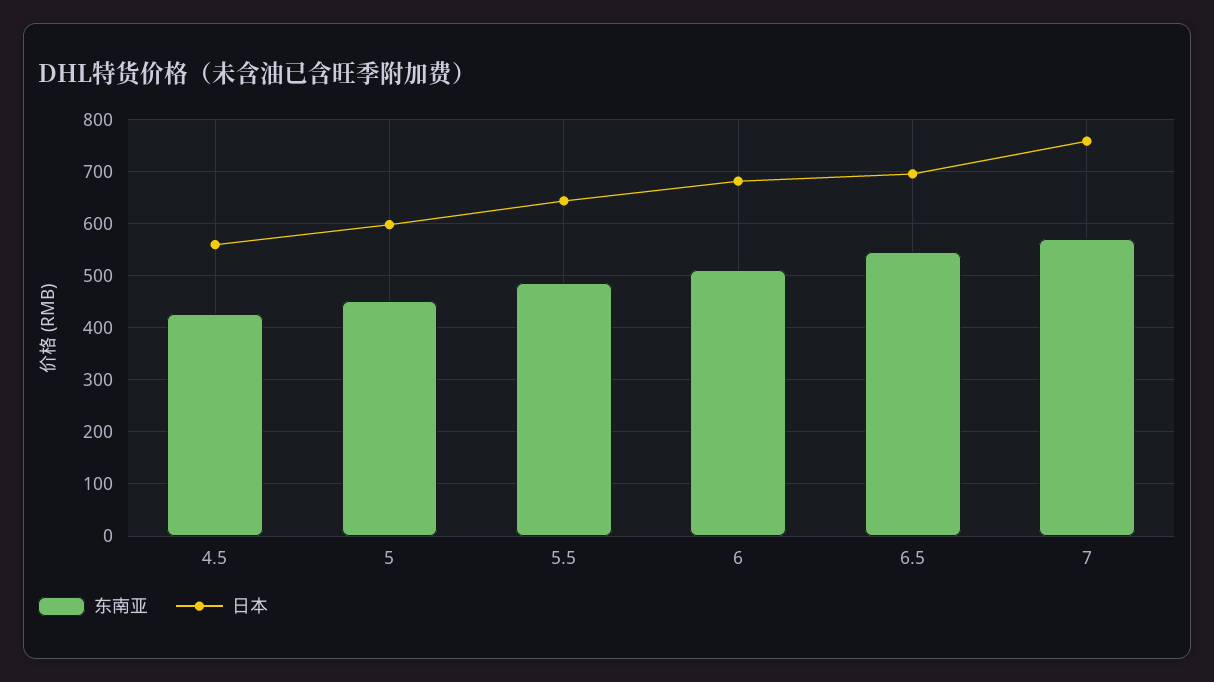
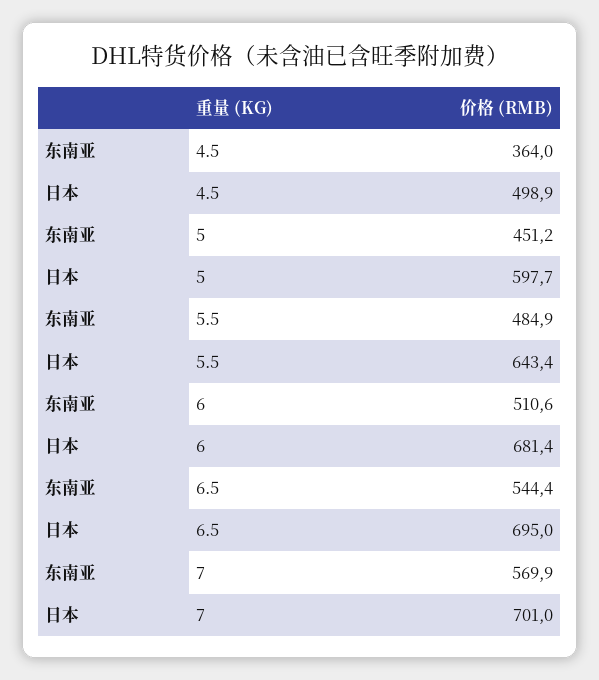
  {
    "东南亚": {
-     "4.5": 420,
+     "4.5": 364,
      "5": 451.2,
      "5.5": 484.9,
      "6": 510.6,
      "6.5": 544.4,
      "7": 569.9
    },
    "日本": {
-     "4.5": 560,
+     "4.5": 498.9,
      "5": 597.7,
      "5.5": 643.4,
      "6": 681.4,
      "6.5": 695,
-     "7": 760
+     "7": 701
    }
  }

